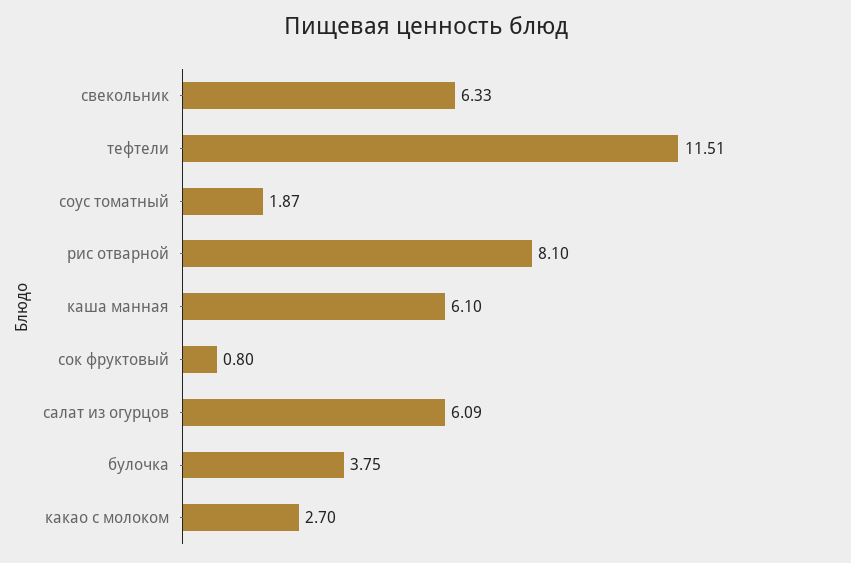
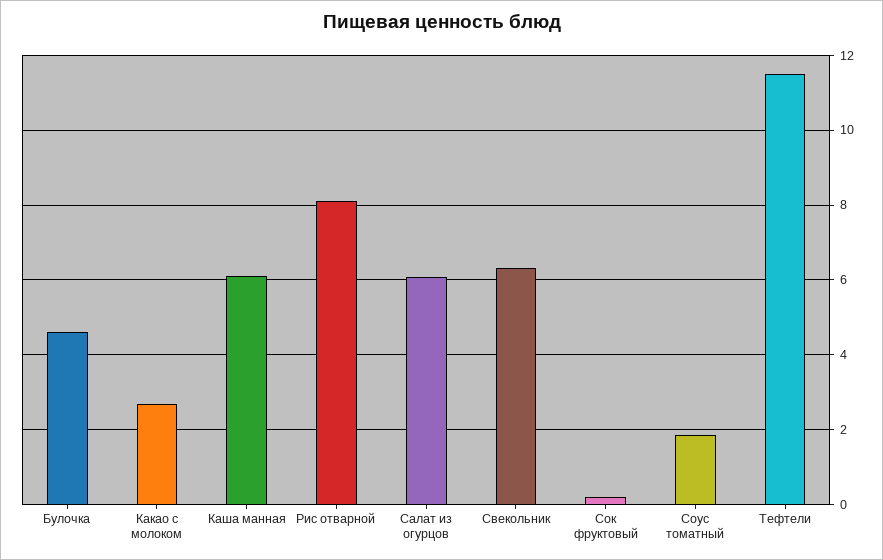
  {
    "свекольник": 6.33,
    "тефтели": 11.51,
    "соус томатный": 1.87,
    "рис отварной": 8.1,
    "каша манная": 6.1,
-   "сок фруктовый": 0.8,
+   "сок фруктовый": 0.2,
    "салат из огурцов": 6.09,
-   "булочка": 3.75,
+   "булочка": 4.6,
    "какао с молоком": 2.7
  }

